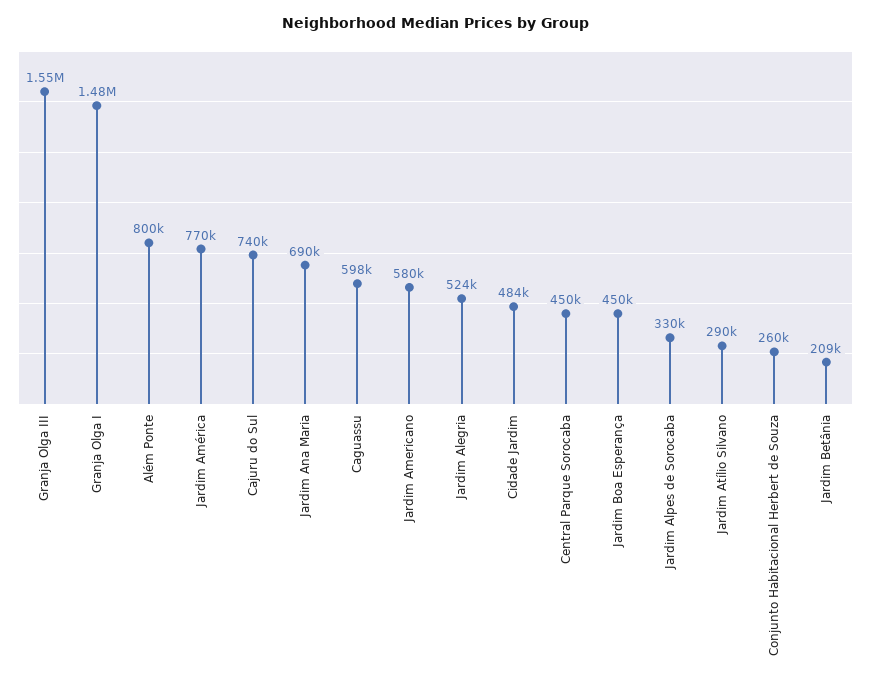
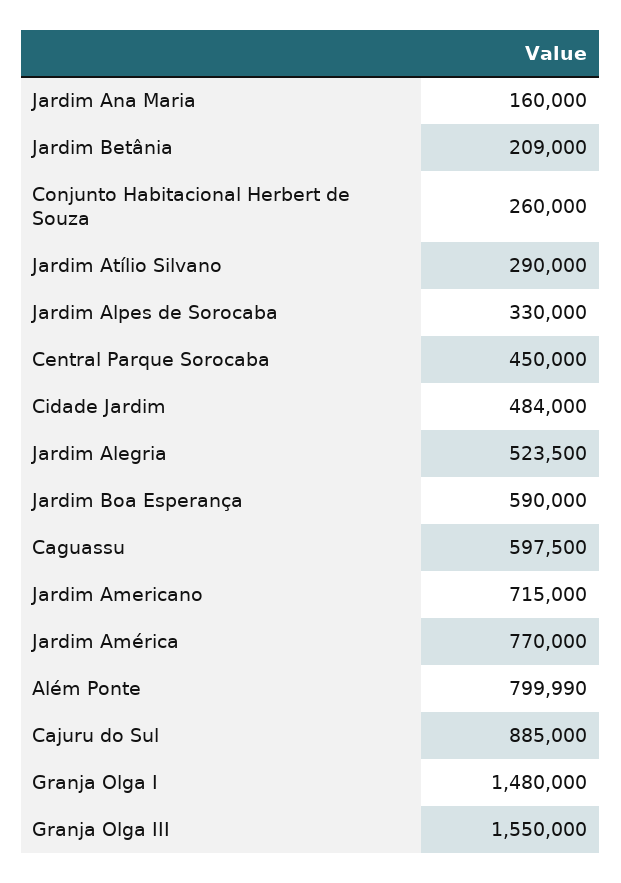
  {
    "Granja Olga III": 1550000,
    "Granja Olga I": 1480000,
    "Além Ponte": 799990,
    "Jardim América": 770000,
-   "Cajuru do Sul": 740000,
+   "Cajuru do Sul": 885000,
-   "Jardim Ana Maria": 690000,
+   "Jardim Ana Maria": 160000,
    "Caguassu": 597500,
-   "Jardim Americano": 580000,
+   "Jardim Americano": 715000,
    "Jardim Alegria": 523500,
    "Cidade Jardim": 484000,
    "Central Parque Sorocaba": 450000,
-   "Jardim Boa Esperança": 450000,
+   "Jardim Boa Esperança": 590000,
    "Jardim Alpes de Sorocaba": 330000,
    "Jardim Atílio Silvano": 290000,
    "Conjunto Habitacional Herbert de Souza": 260000,
    "Jardim Betânia": 209000
  }

